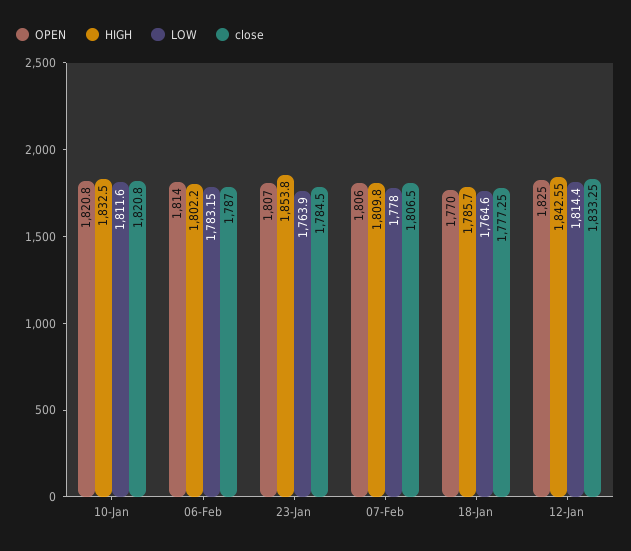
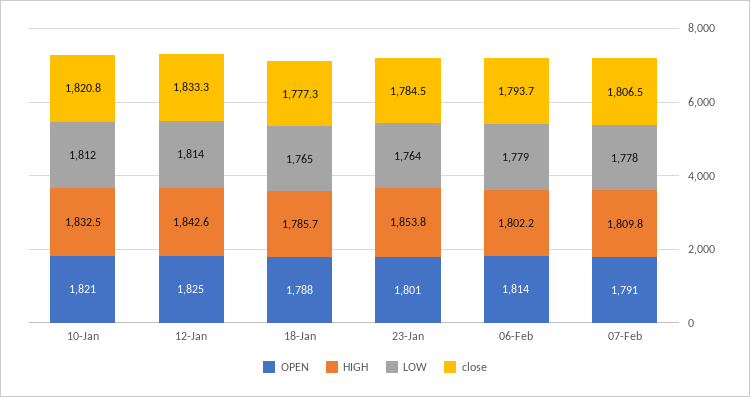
  {
    "OPEN": {
      "10-Jan": 1820.8,
      "06-Feb": 1814,
-     "23-Jan": 1807,
+     "23-Jan": 1801,
-     "07-Feb": 1806,
+     "07-Feb": 1791,
-     "18-Jan": 1770,
+     "18-Jan": 1788,
      "12-Jan": 1825
    },
    "HIGH": {
      "10-Jan": 1832.5,
      "06-Feb": 1802.2,
      "23-Jan": 1853.8,
      "07-Feb": 1809.8,
      "18-Jan": 1785.7,
      "12-Jan": 1842.55
    },
    "LOW": {
      "10-Jan": 1811.6,
-     "06-Feb": 1783.15,
+     "06-Feb": 1779,
      "23-Jan": 1763.9,
      "07-Feb": 1778,
      "18-Jan": 1764.6,
      "12-Jan": 1814.4
    },
    "close": {
      "10-Jan": 1820.8,
-     "06-Feb": 1787,
+     "06-Feb": 1793.7,
      "23-Jan": 1784.5,
      "07-Feb": 1806.5,
      "18-Jan": 1777.25,
      "12-Jan": 1833.25
    }
  }

